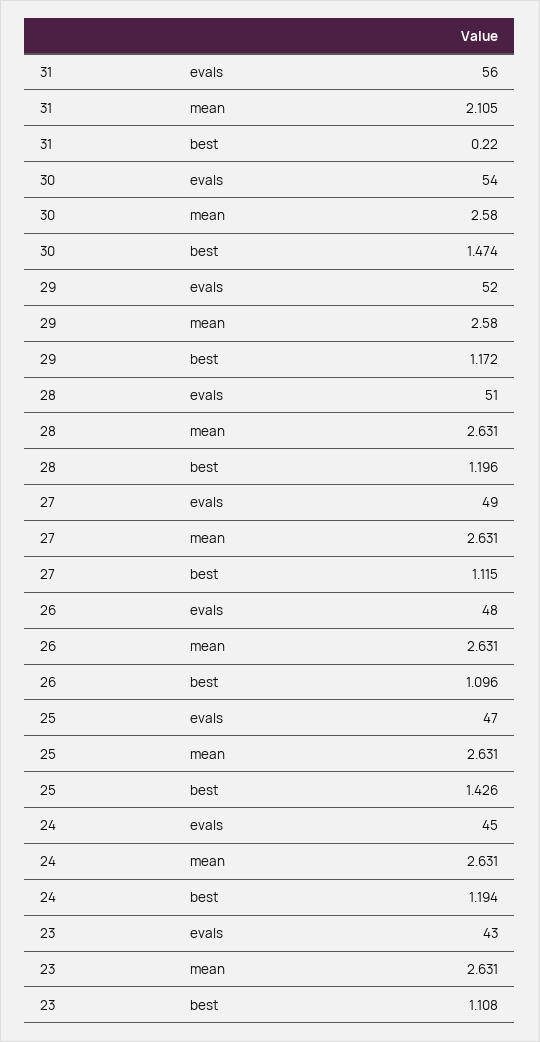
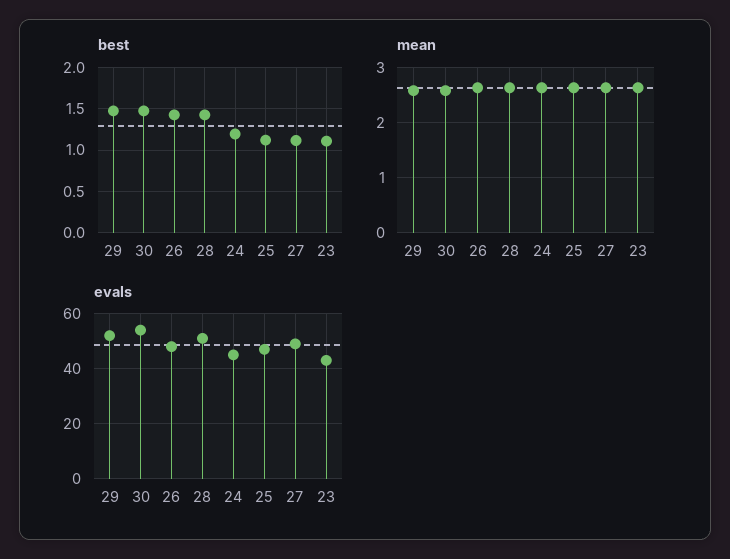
  {
    "evals": {
-     "31": 56,
      "30": 54,
      "29": 52,
      "28": 51,
      "27": 49,
      "26": 48,
      "25": 47,
      "24": 45,
      "23": 43
    },
    "mean": {
-     "31": 2.105,
      "30": 2.58,
      "29": 2.58,
      "28": 2.631,
      "27": 2.631,
      "26": 2.631,
      "25": 2.631,
      "24": 2.631,
      "23": 2.631
    },
    "best": {
-     "31": 0.22,
      "30": 1.474,
-     "29": 1.172,
+     "29": 1.5,
-     "28": 1.196,
+     "28": 1.4,
      "27": 1.115,
-     "26": 1.096,
+     "26": 1.4,
-     "25": 1.426,
+     "25": 1.1,
      "24": 1.194,
      "23": 1.108
    }
  }

